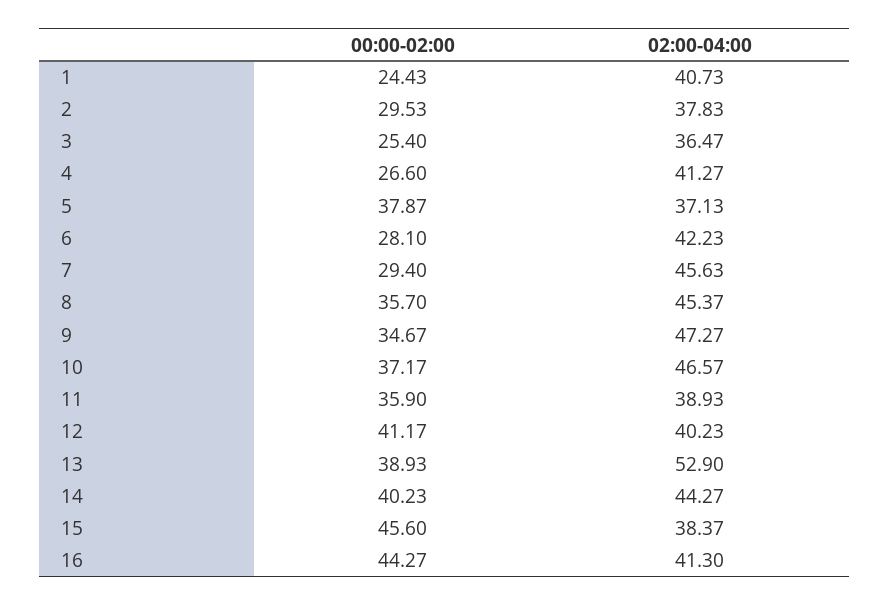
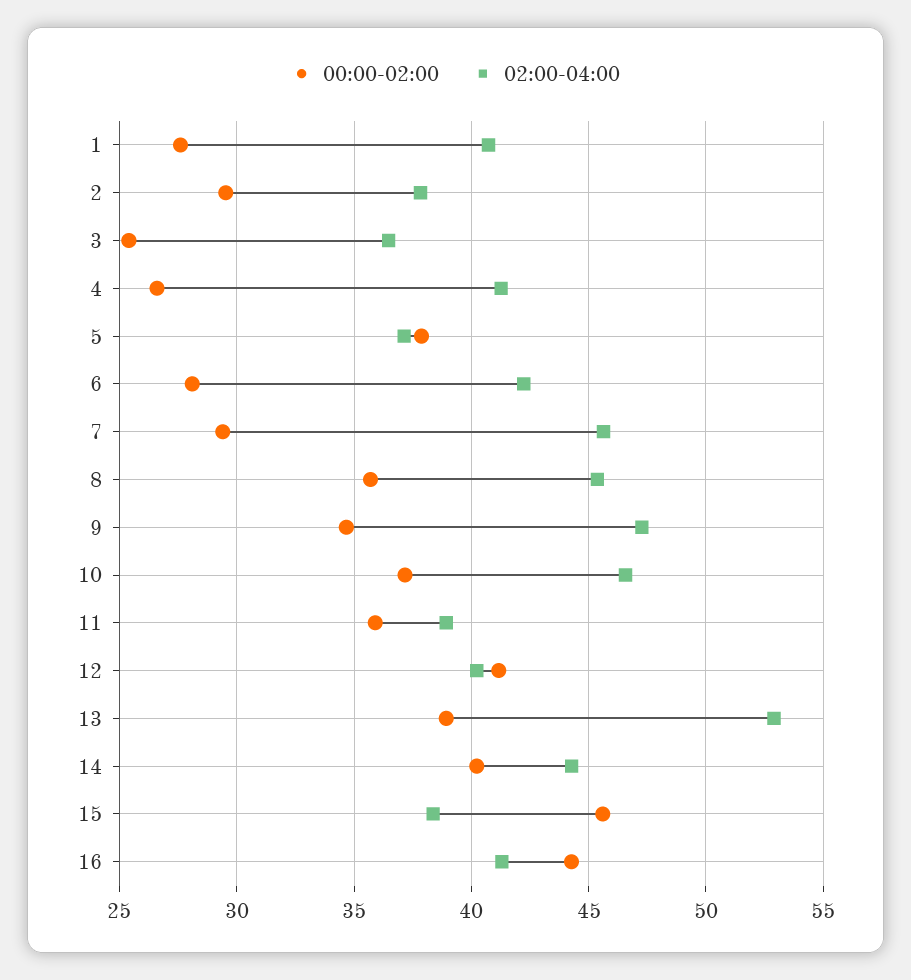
  {
    "00:00-02:00": {
-     "1": 24.43,
+     "1": 27.5,
      "2": 29.53,
      "3": 25.4,
      "4": 26.6,
      "5": 37.87,
      "6": 28.1,
      "7": 29.4,
      "8": 35.7,
      "9": 34.67,
      "10": 37.17,
      "11": 35.9,
      "12": 41.17,
      "13": 38.93,
      "14": 40.23,
      "15": 45.6,
      "16": 44.27
    },
    "02:00-04:00": {
      "1": 40.73,
      "2": 37.83,
      "3": 36.47,
      "4": 41.27,
      "5": 37.13,
      "6": 42.23,
      "7": 45.63,
      "8": 45.37,
      "9": 47.27,
      "10": 46.57,
      "11": 38.93,
      "12": 40.23,
      "13": 52.9,
      "14": 44.27,
      "15": 38.37,
      "16": 41.3
    }
  }

